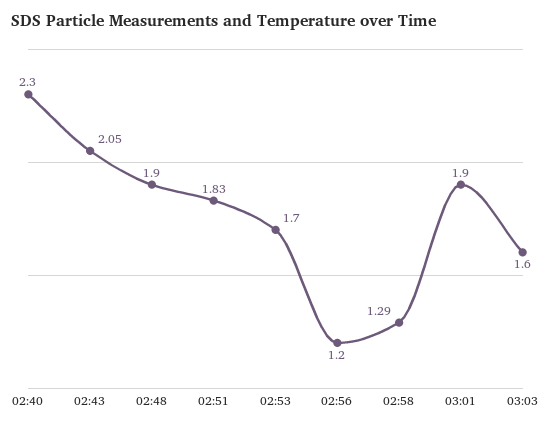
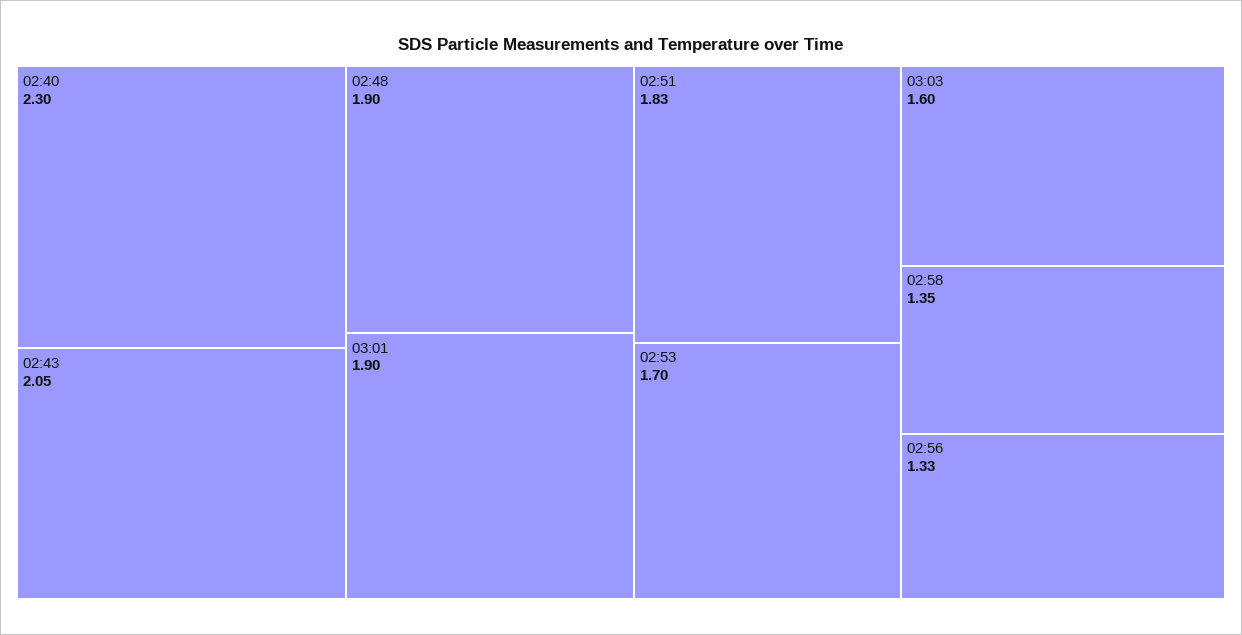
  {
    "02:40": 2.3,
    "02:43": 2.05,
    "02:48": 1.9,
    "02:51": 1.83,
    "02:53": 1.7,
-   "02:56": 1.2,
+   "02:56": 1.33,
-   "02:58": 1.29,
+   "02:58": 1.35,
    "03:01": 1.9,
    "03:03": 1.6
  }

